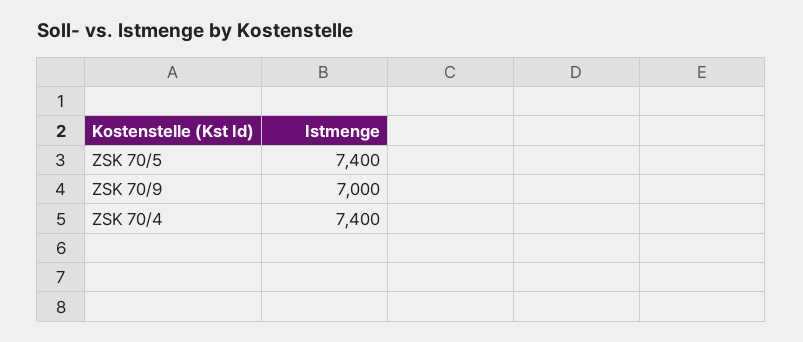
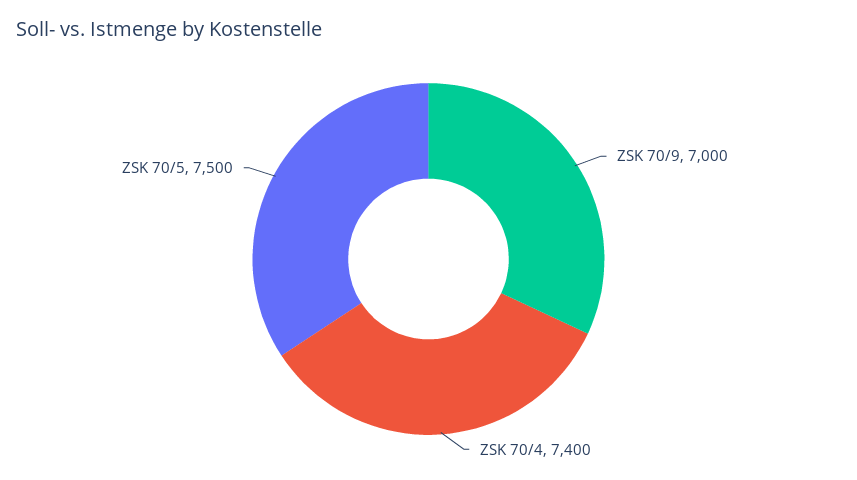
  {
-   "ZSK 70/5": 7400,
+   "ZSK 70/5": 7500,
    "ZSK 70/9": 7000,
    "ZSK 70/4": 7400
  }

